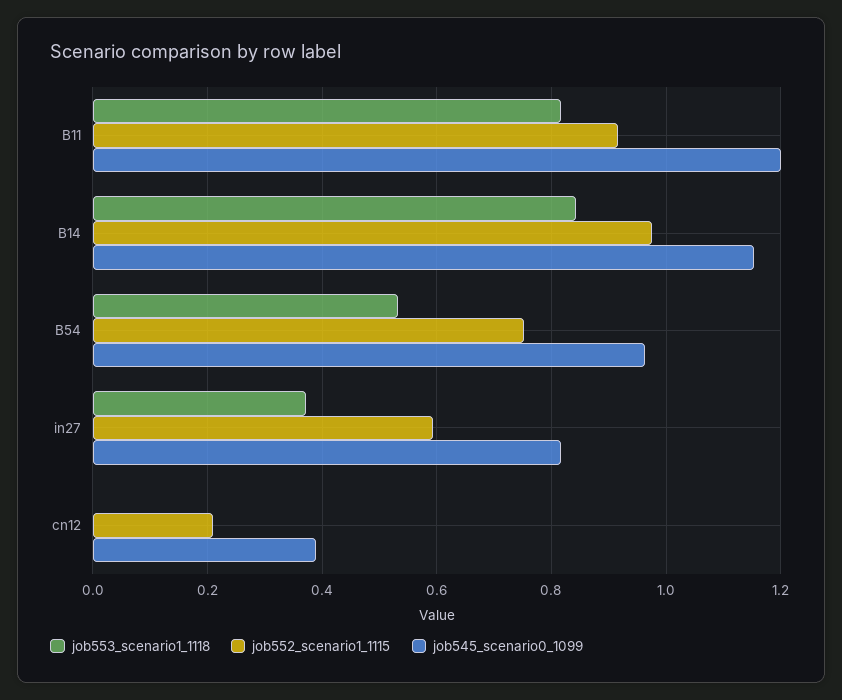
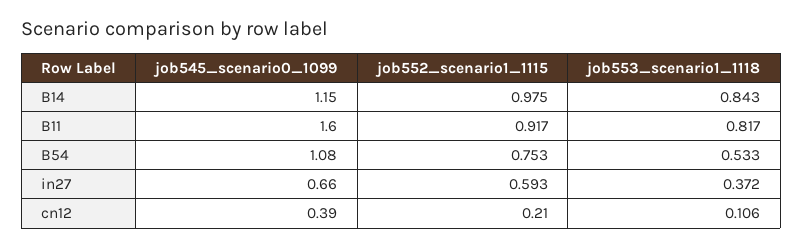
  {
    "job553_scenario1_1118": {
      "B11": 0.817,
      "B14": 0.843,
      "B54": 0.533,
      "in27": 0.372,
-     "cn12": 0
+     "cn12": 0.106
    },
    "job552_scenario1_1115": {
      "B11": 0.917,
      "B14": 0.975,
      "B54": 0.753,
      "in27": 0.593,
      "cn12": 0.21
    },
    "job545_scenario0_1099": {
-     "B11": 1.2,
+     "B11": 1.6,
      "B14": 1.15,
-     "B54": 0.96,
+     "B54": 1.08,
-     "in27": 0.82,
+     "in27": 0.66,
      "cn12": 0.39
    }
  }

